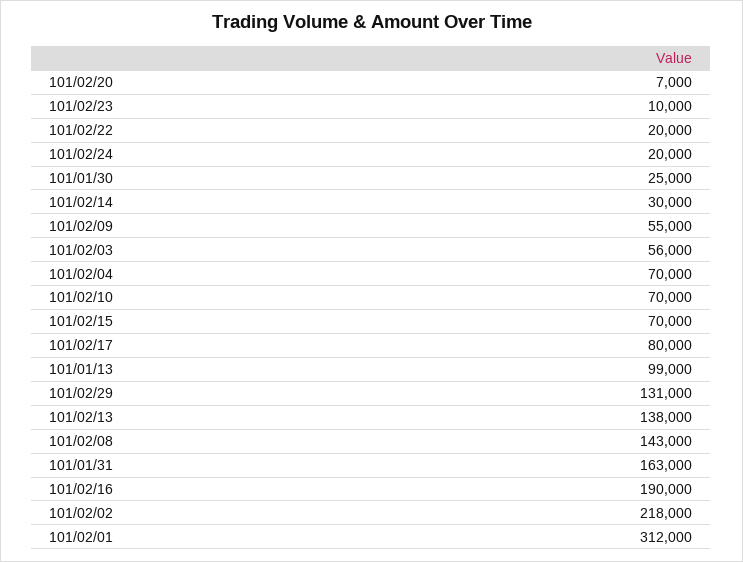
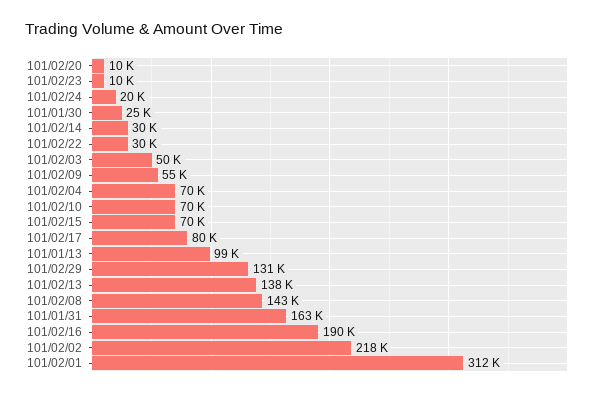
  {
-   "101/02/20": 7000,
+   "101/02/20": 10000,
    "101/02/23": 10000,
-   "101/02/22": 20000,
+   "101/02/22": 30000,
    "101/02/24": 20000,
    "101/01/30": 25000,
    "101/02/14": 30000,
    "101/02/09": 55000,
-   "101/02/03": 56000,
+   "101/02/03": 50000,
    "101/02/04": 70000,
    "101/02/10": 70000,
    "101/02/15": 70000,
    "101/02/17": 80000,
    "101/01/13": 99000,
    "101/02/29": 131000,
    "101/02/13": 138000,
    "101/02/08": 143000,
    "101/01/31": 163000,
    "101/02/16": 190000,
    "101/02/02": 218000,
    "101/02/01": 312000
  }

